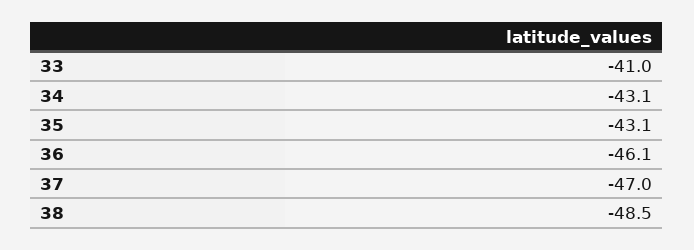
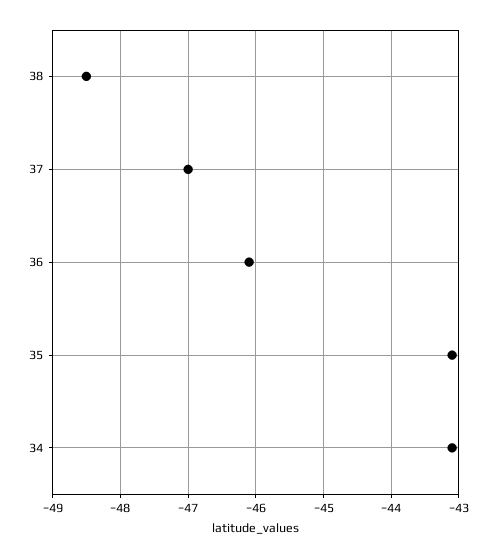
  {
-   "33": -41,
    "34": -43.1,
    "35": -43.1,
    "36": -46.1,
    "37": -47,
    "38": -48.5
  }

